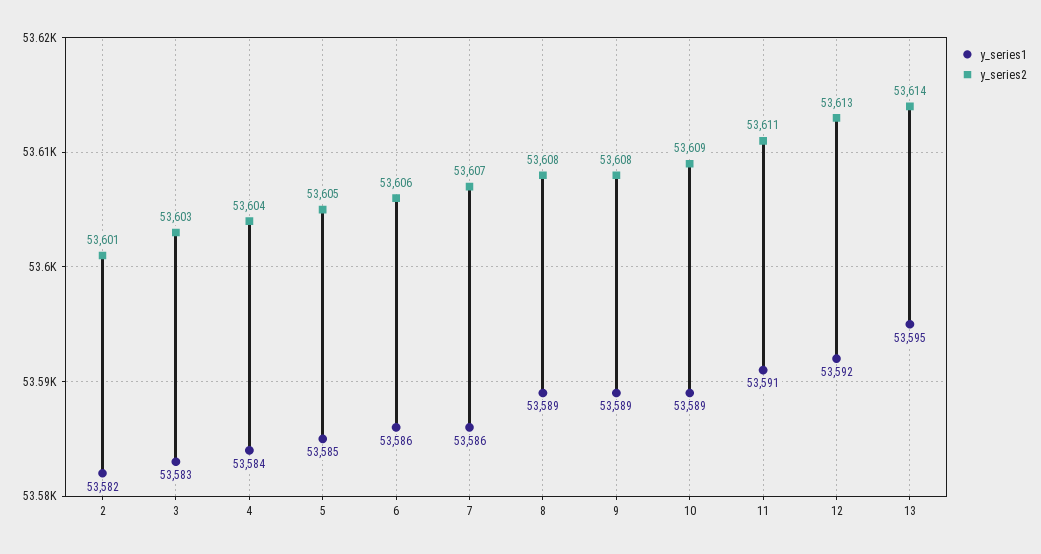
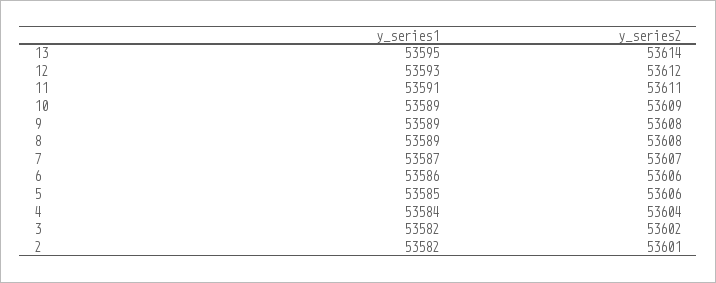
  {
    "y_series1": {
      "2": 53582,
-     "3": 53583,
+     "3": 53582,
      "4": 53584,
      "5": 53585,
      "6": 53586,
-     "7": 53586,
+     "7": 53587,
      "8": 53589,
      "9": 53589,
      "10": 53589,
      "11": 53591,
-     "12": 53592,
+     "12": 53593,
      "13": 53595
    },
    "y_series2": {
      "2": 53601,
-     "3": 53603,
+     "3": 53602,
      "4": 53604,
-     "5": 53605,
+     "5": 53606,
      "6": 53606,
      "7": 53607,
      "8": 53608,
      "9": 53608,
      "10": 53609,
      "11": 53611,
-     "12": 53613,
+     "12": 53612,
      "13": 53614
    }
  }

